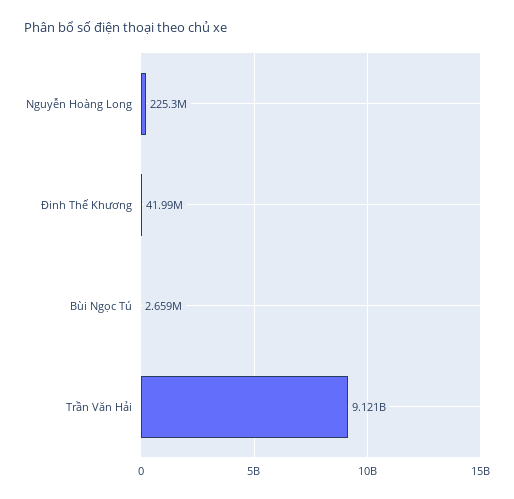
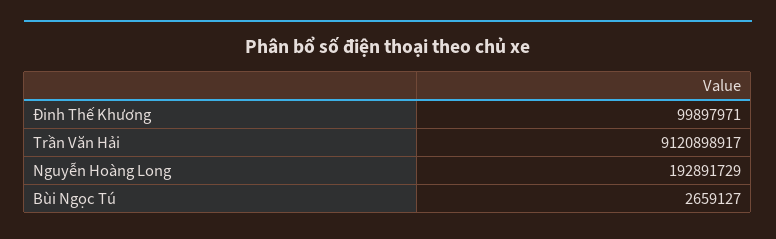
  {
-   "Nguyễn Hoàng Long": 225300000,
+   "Nguyễn Hoàng Long": 192891729,
-   "Đinh Thế Khương": 41990000,
+   "Đinh Thế Khương": 99897971,
    "Bùi Ngọc Tú": 2659127,
    "Trần Văn Hải": 9120898917
  }

